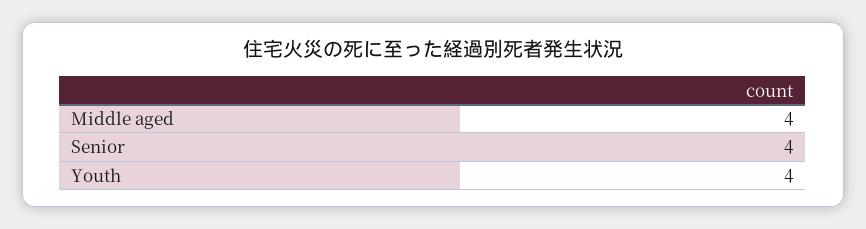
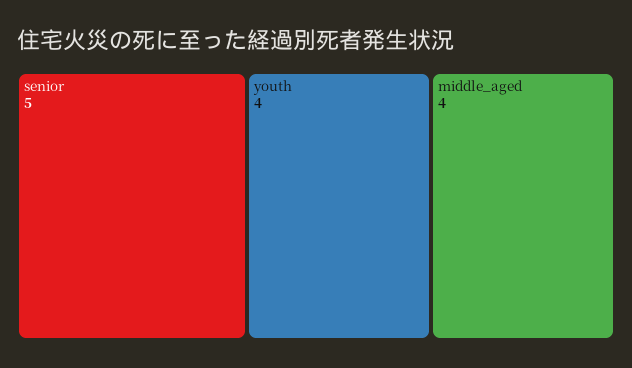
  {
    "Middle aged": 4,
-   "Senior": 4,
+   "Senior": 5,
    "Youth": 4
  }

